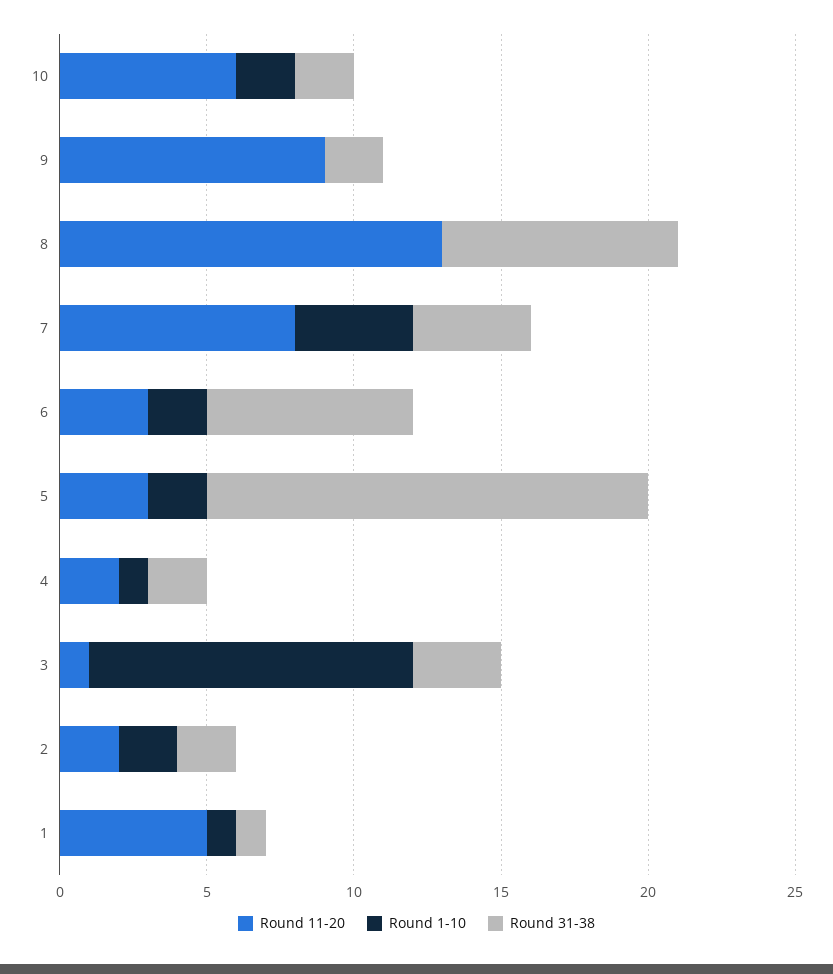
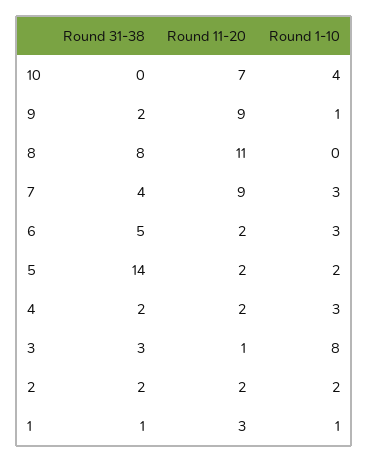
  {
    "Round 11-20": {
-     "10": 6,
+     "10": 7,
      "9": 9,
-     "8": 13,
+     "8": 11,
-     "7": 8,
+     "7": 9,
-     "6": 3,
+     "6": 2,
-     "5": 3,
+     "5": 2,
      "4": 2,
      "3": 1,
      "2": 2,
-     "1": 5
+     "1": 3
    },
    "Round 1-10": {
-     "10": 2,
+     "10": 4,
-     "9": 0,
+     "9": 1,
      "8": 0,
-     "7": 4,
+     "7": 3,
-     "6": 2,
+     "6": 3,
      "5": 2,
-     "4": 1,
+     "4": 3,
-     "3": 11,
+     "3": 8,
      "2": 2,
      "1": 1
    },
    "Round 31-38": {
-     "10": 2,
+     "10": 0,
      "9": 2,
      "8": 8,
      "7": 4,
-     "6": 7,
+     "6": 5,
-     "5": 15,
+     "5": 14,
      "4": 2,
      "3": 3,
      "2": 2,
      "1": 1
    }
  }

